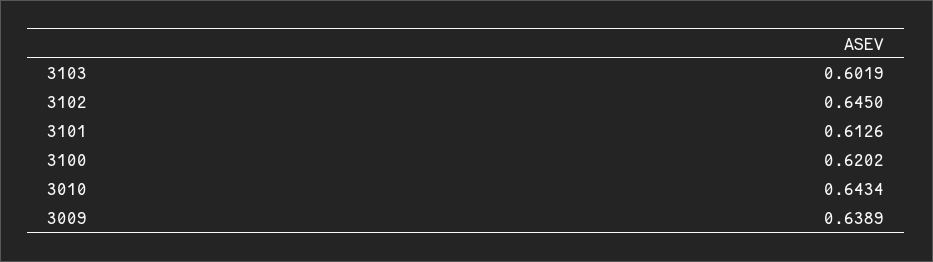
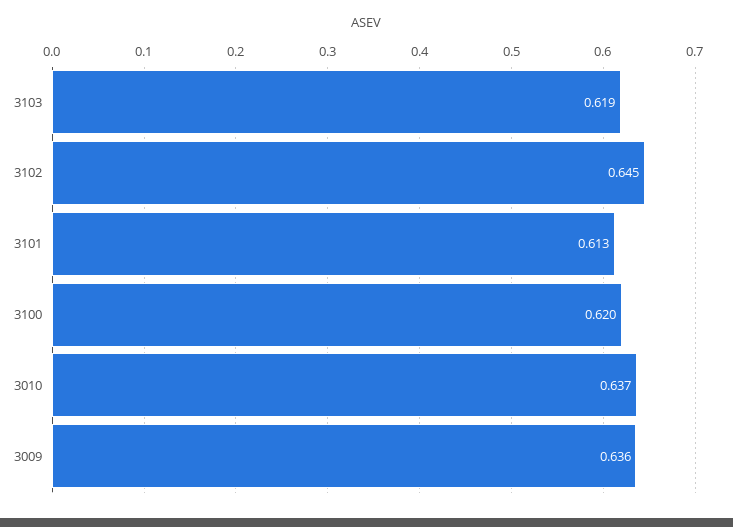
  {
-   "3103": 0.6019,
+   "3103": 0.619,
    "3102": 0.645,
    "3101": 0.6126,
    "3100": 0.6202,
-   "3010": 0.6434,
+   "3010": 0.637,
-   "3009": 0.6389
+   "3009": 0.636
  }

